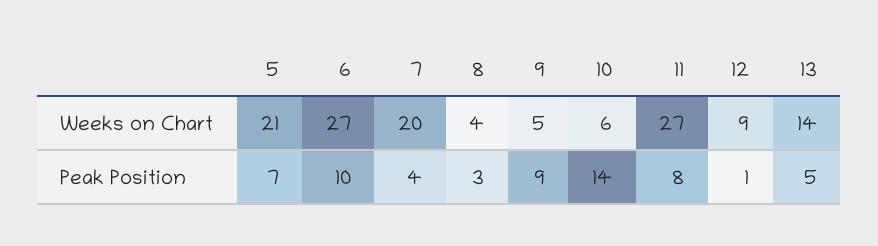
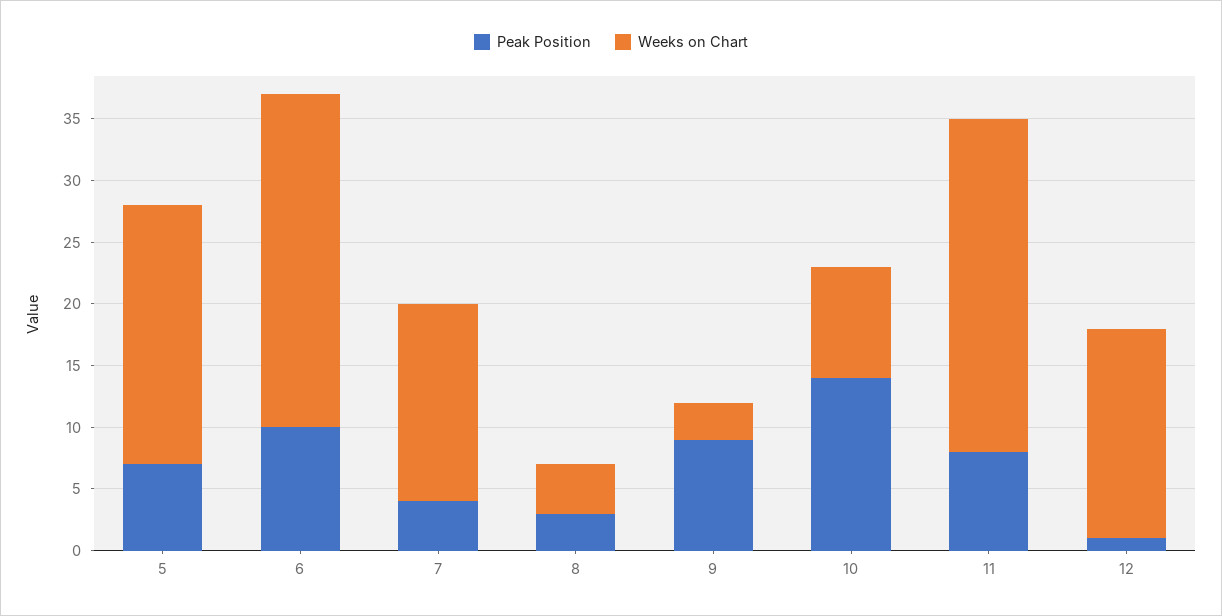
  {
    "Weeks on Chart": {
      "5": 21,
      "6": 27,
-     "7": 20,
+     "7": 16,
      "8": 4,
-     "9": 5,
+     "9": 3,
-     "10": 6,
+     "10": 9,
      "11": 27,
-     "12": 9,
+     "12": 17
-     "13": 14
    },
    "Peak Position": {
      "5": 7,
      "6": 10,
      "7": 4,
      "8": 3,
      "9": 9,
      "10": 14,
      "11": 8,
-     "12": 1,
+     "12": 1
-     "13": 5
    }
  }

